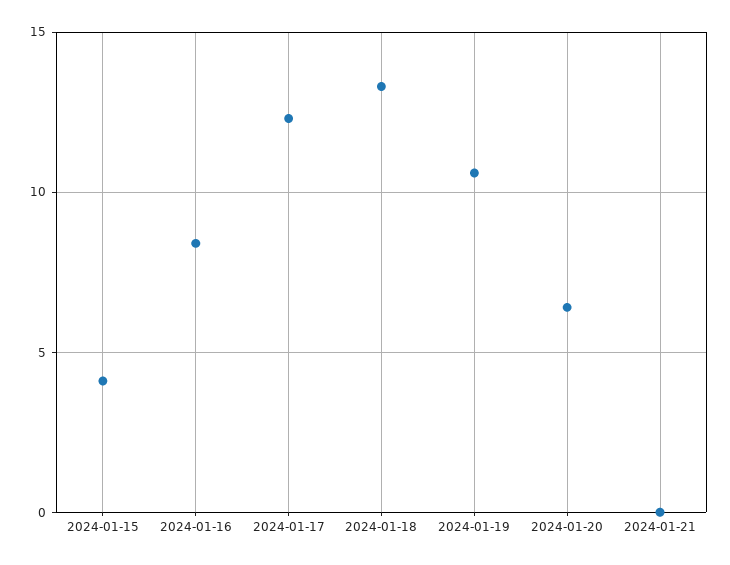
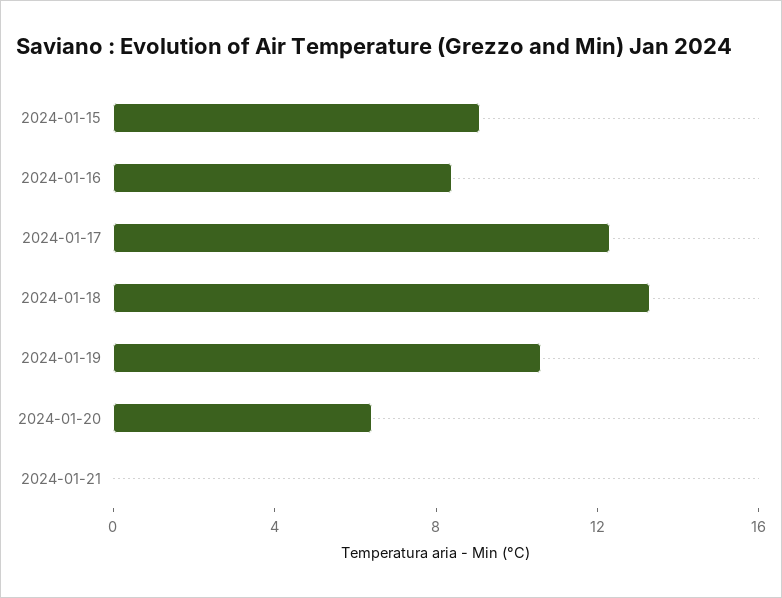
  {
-   "2024-01-15": 4,
+   "2024-01-15": 9,
    "2024-01-16": 8.5,
    "2024-01-17": 12.5,
    "2024-01-18": 13.5,
    "2024-01-19": 10.5,
    "2024-01-20": 6.5,
    "2024-01-21": 0
  }

